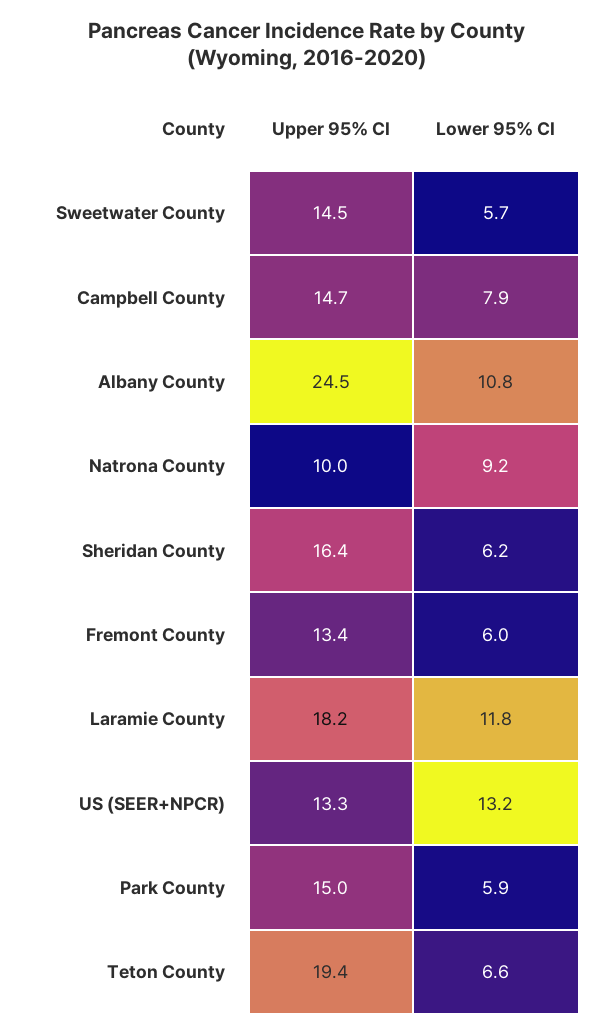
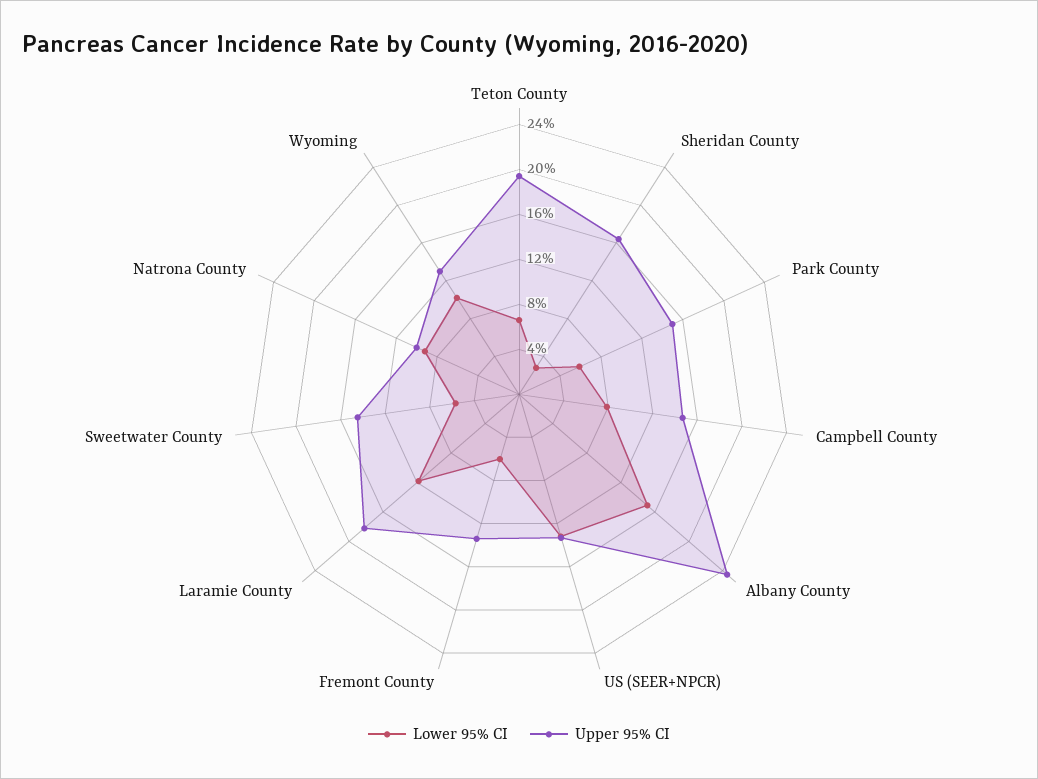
  {
    "Upper 95% CI": {
      "Sweetwater County": 14.5,
      "Campbell County": 14.7,
      "Albany County": 24.5,
      "Natrona County": 10,
      "Sheridan County": 16.4,
      "Fremont County": 13.4,
      "Laramie County": 18.2,
      "US (SEER+NPCR)": 13.3,
      "Park County": 15,
-     "Teton County": 19.4
+     "Teton County": 19.4,
+     "Wyoming": 13
    },
    "Lower 95% CI": {
      "Sweetwater County": 5.7,
      "Campbell County": 7.9,
-     "Albany County": 10.8,
+     "Albany County": 15,
      "Natrona County": 9.2,
-     "Sheridan County": 6.2,
+     "Sheridan County": 3,
      "Fremont County": 6,
      "Laramie County": 11.8,
      "US (SEER+NPCR)": 13.2,
      "Park County": 5.9,
-     "Teton County": 6.6
+     "Teton County": 6.6,
+     "Wyoming": 10
    }
  }

